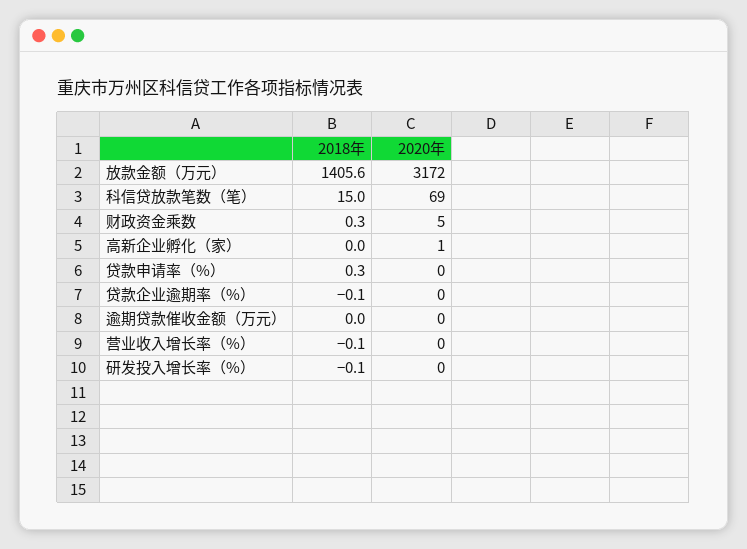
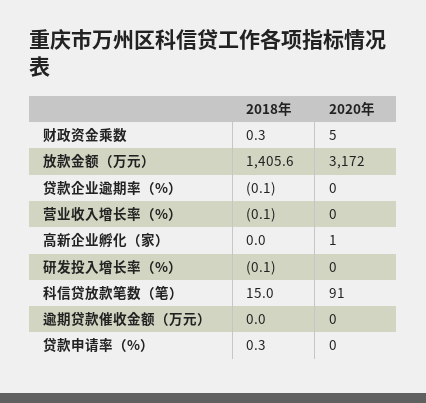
  {
    "2018年": {
      "放款金额（万元）": 1405.6,
      "科信贷放款笔数（笔）": 15,
      "财政资金乘数": 0.3,
      "高新企业孵化（家）": 0,
      "贷款申请率（%）": 0.3,
      "贷款企业逾期率（%）": -0.1,
      "逾期贷款催收金额（万元）": 0,
      "营业收入增长率（%）": -0.1,
      "研发投入增长率（%）": -0.1
    },
    "2020年": {
      "放款金额（万元）": 3172,
-     "科信贷放款笔数（笔）": 69,
+     "科信贷放款笔数（笔）": 91,
      "财政资金乘数": 5,
      "高新企业孵化（家）": 1,
      "贷款申请率（%）": 0,
      "贷款企业逾期率（%）": 0,
      "逾期贷款催收金额（万元）": 0,
      "营业收入增长率（%）": 0,
      "研发投入增长率（%）": 0
    }
  }

